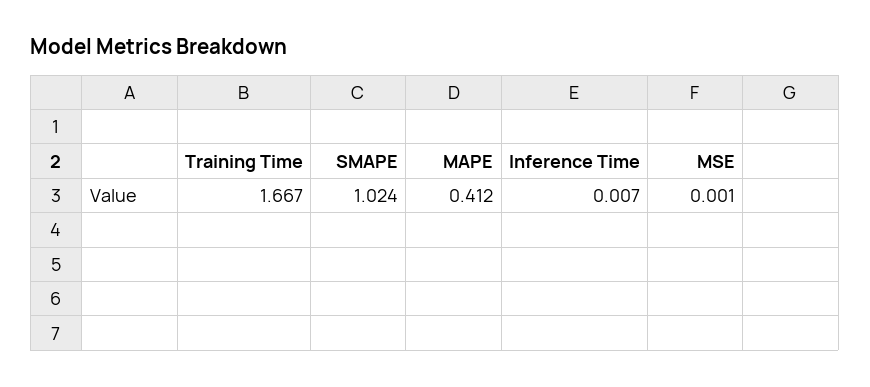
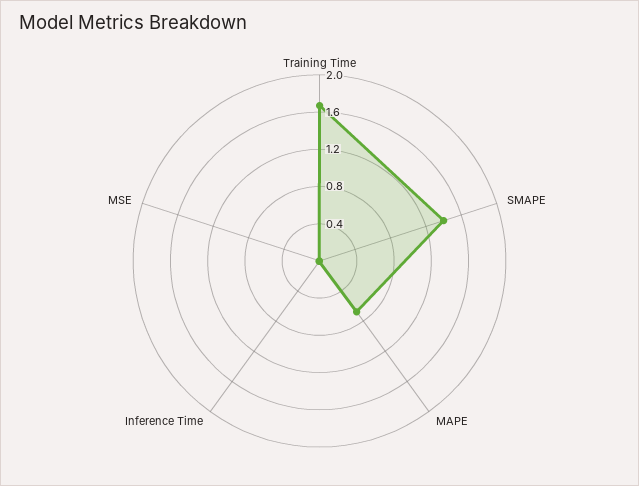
  {
    "Training Time": 1.667,
-   "SMAPE": 1.024,
+   "SMAPE": 1.4,
-   "MAPE": 0.412,
+   "MAPE": 0.7,
    "Inference Time": 0.007,
    "MSE": 0.001
  }

